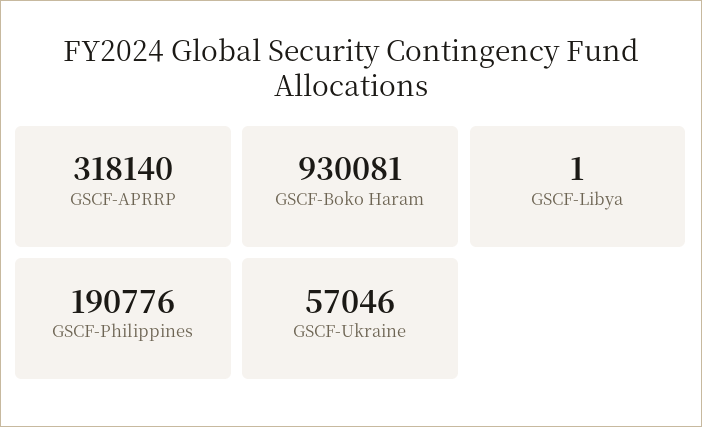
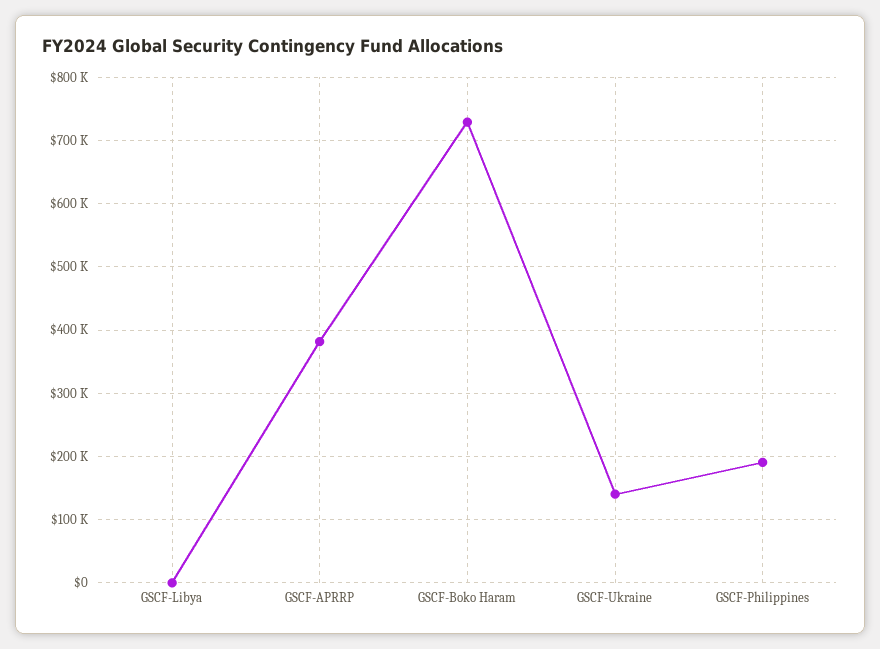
  {
-   "GSCF-APRRP": 318140,
+   "GSCF-APRRP": 380000,
-   "GSCF-Boko Haram": 930081,
+   "GSCF-Boko Haram": 730000,
    "GSCF-Libya": 1,
    "GSCF-Philippines": 190776,
-   "GSCF-Ukraine": 57046
+   "GSCF-Ukraine": 140000
  }

